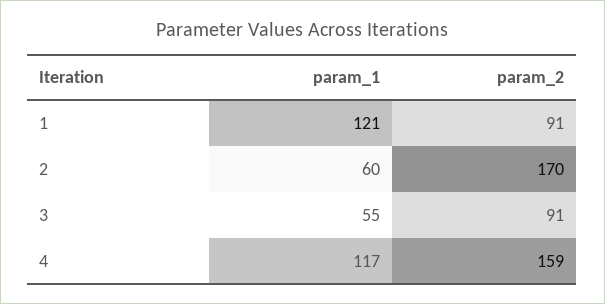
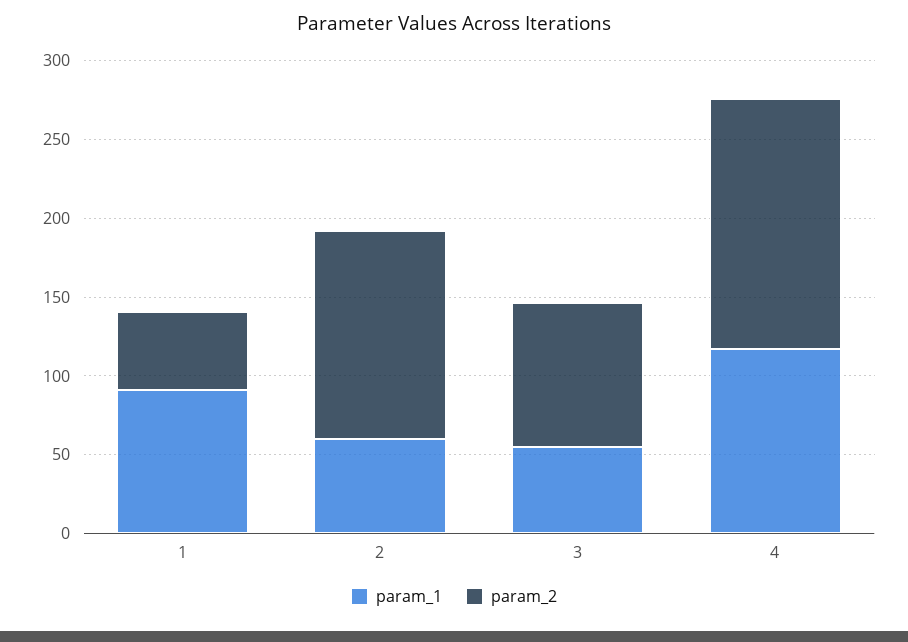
  {
    "param_1": {
-     "1": 121,
+     "1": 90,
      "2": 60,
      "3": 55,
      "4": 117
    },
    "param_2": {
-     "1": 91,
+     "1": 50,
-     "2": 170,
+     "2": 130,
      "3": 91,
      "4": 159
    }
  }

